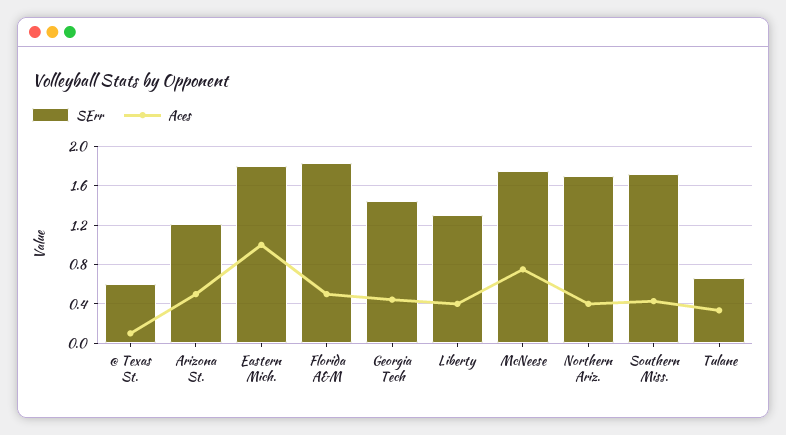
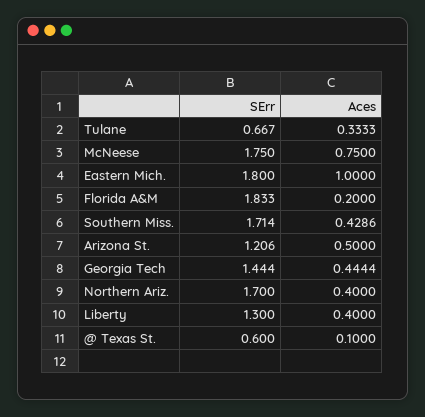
  {
    "SErr": {
      "@ Texas St.": 0.6,
      "Arizona St.": 1.206,
      "Eastern Mich.": 1.8,
      "Florida A&M": 1.833,
      "Georgia Tech": 1.444,
      "Liberty": 1.3,
      "McNeese": 1.75,
      "Northern Ariz.": 1.7,
      "Southern Miss.": 1.714,
      "Tulane": 0.667
    },
    "Aces": {
      "@ Texas St.": 0.1,
      "Arizona St.": 0.5,
      "Eastern Mich.": 1,
-     "Florida A&M": 0.5,
+     "Florida A&M": 0.2,
      "Georgia Tech": 0.4444,
      "Liberty": 0.4,
      "McNeese": 0.75,
      "Northern Ariz.": 0.4,
      "Southern Miss.": 0.4286,
      "Tulane": 0.3333
    }
  }

